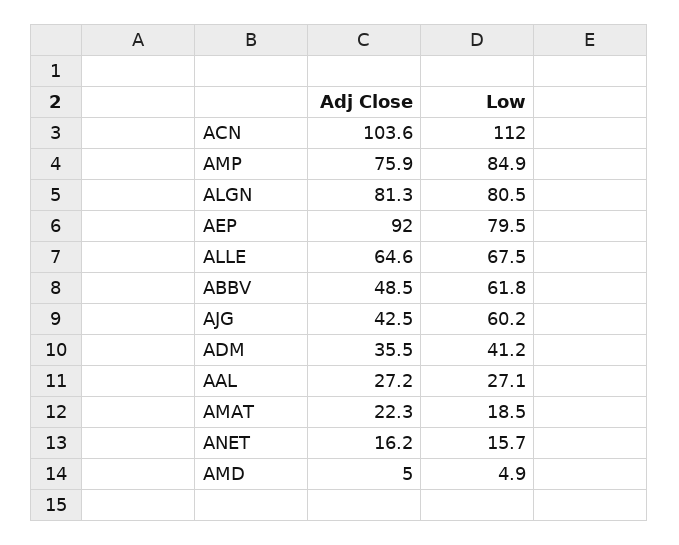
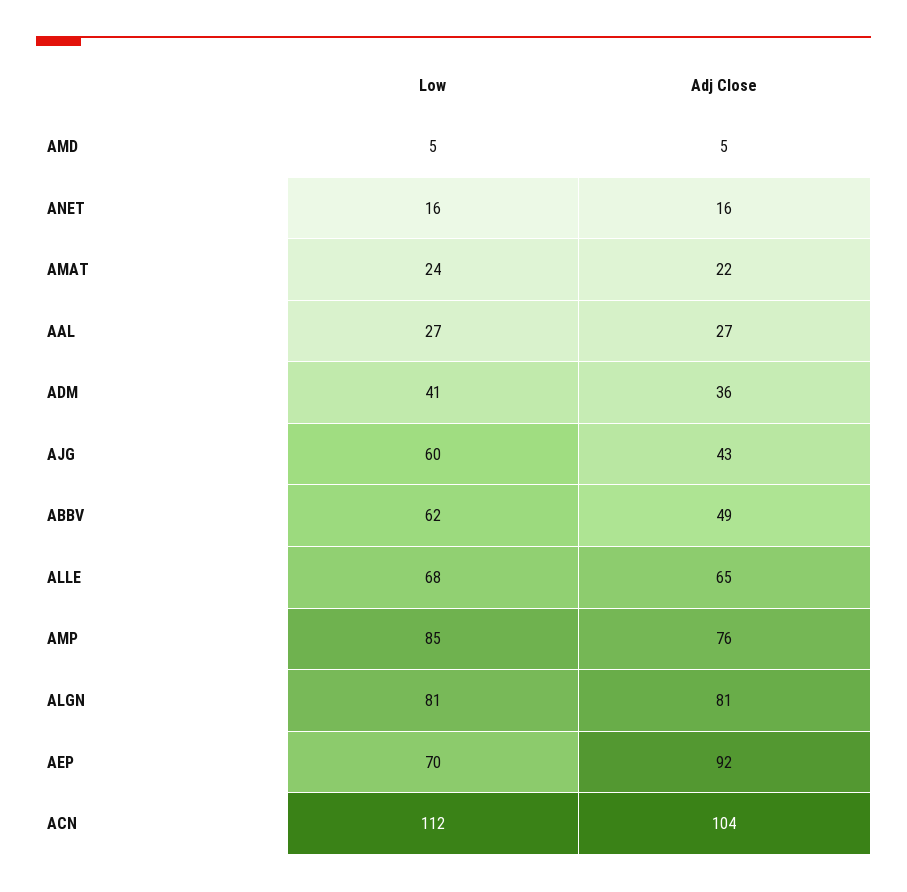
  {
    "Adj Close": {
      "ACN": 103.6,
      "AMP": 75.9,
      "ALGN": 81.3,
      "AEP": 92,
      "ALLE": 64.6,
      "ABBV": 48.5,
      "AJG": 42.5,
      "ADM": 35.5,
      "AAL": 27.2,
      "AMAT": 22.3,
      "ANET": 16.2,
      "AMD": 5
    },
    "Low": {
      "ACN": 112,
      "AMP": 84.9,
      "ALGN": 80.5,
-     "AEP": 79.5,
+     "AEP": 70,
      "ALLE": 67.5,
      "ABBV": 61.8,
      "AJG": 60.2,
      "ADM": 41.2,
      "AAL": 27.1,
-     "AMAT": 18.5,
+     "AMAT": 24,
      "ANET": 15.7,
      "AMD": 4.9
    }
  }

